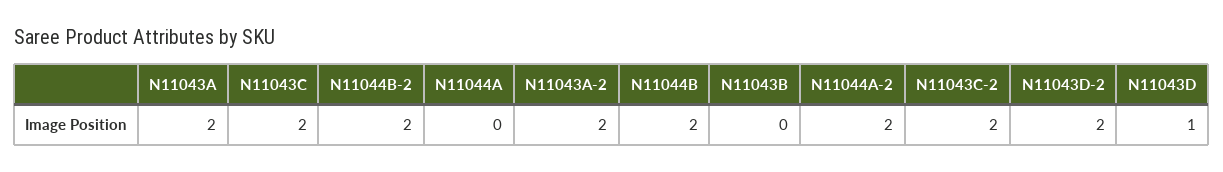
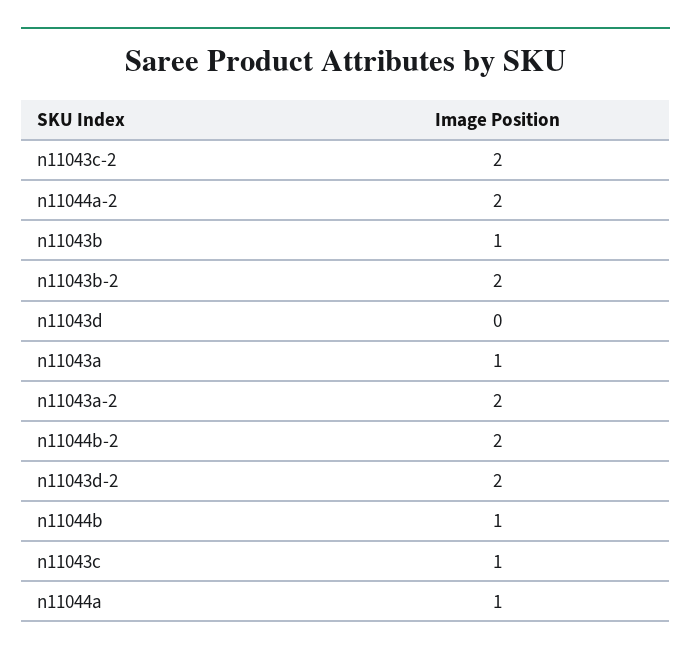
  {
-   "N11043A": 2,
+   "N11043A": 1,
-   "N11043C": 2,
+   "N11043C": 1,
    "N11044B-2": 2,
-   "N11044A": 0,
+   "N11044A": 1,
    "N11043A-2": 2,
-   "N11044B": 2,
+   "N11044B": 1,
-   "N11043B": 0,
+   "N11043B": 1,
    "N11044A-2": 2,
    "N11043C-2": 2,
    "N11043D-2": 2,
-   "N11043D": 1
+   "N11043D": 0,
+   "n11043b-2": 2
  }

